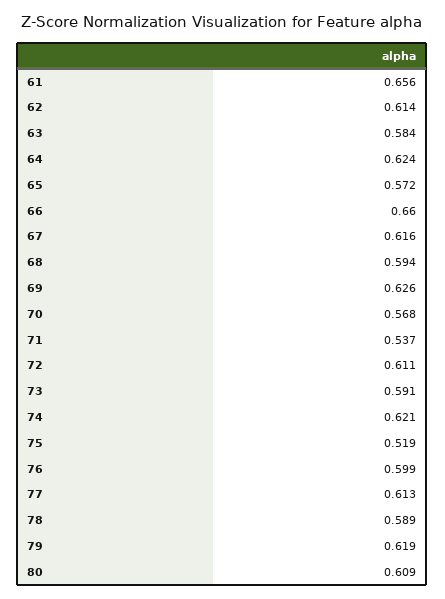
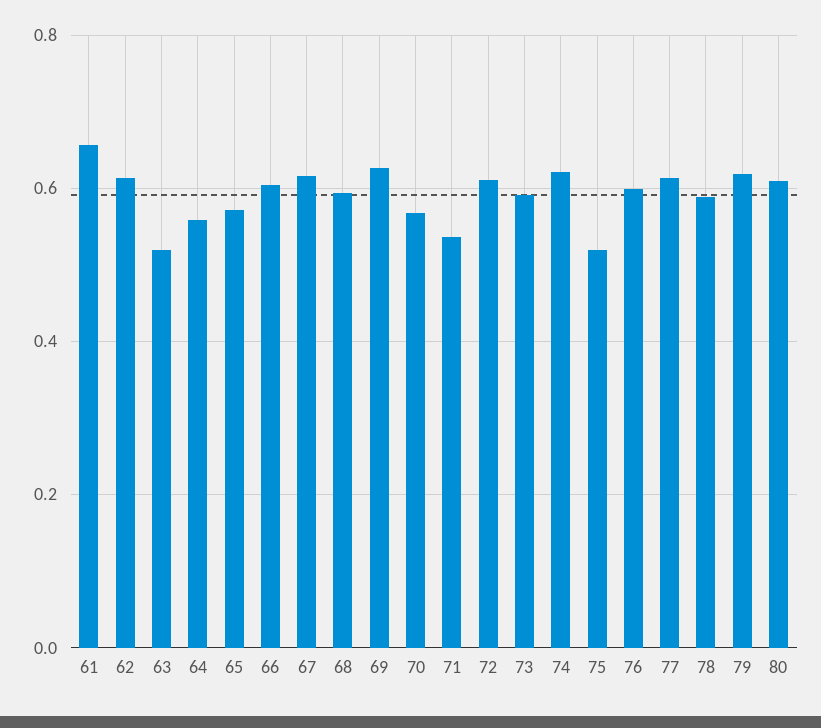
  {
    "61": 0.656,
    "62": 0.614,
-   "63": 0.584,
+   "63": 0.52,
-   "64": 0.624,
+   "64": 0.56,
    "65": 0.572,
-   "66": 0.66,
+   "66": 0.6,
    "67": 0.616,
    "68": 0.594,
    "69": 0.626,
    "70": 0.568,
    "71": 0.537,
    "72": 0.611,
    "73": 0.591,
    "74": 0.621,
    "75": 0.519,
    "76": 0.599,
    "77": 0.613,
    "78": 0.589,
    "79": 0.619,
    "80": 0.609
  }

